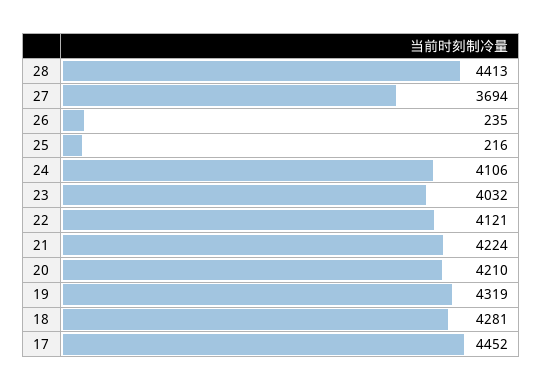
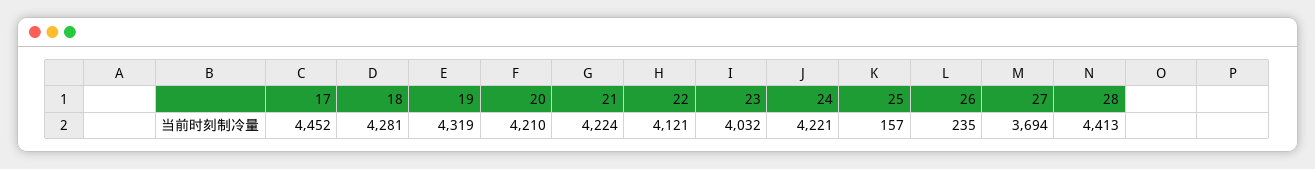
  {
    "28": 4413,
    "27": 3694,
    "26": 235,
-   "25": 216,
+   "25": 157,
-   "24": 4106,
+   "24": 4221,
    "23": 4032,
    "22": 4121,
    "21": 4224,
    "20": 4210,
    "19": 4319,
    "18": 4281,
    "17": 4452
  }

